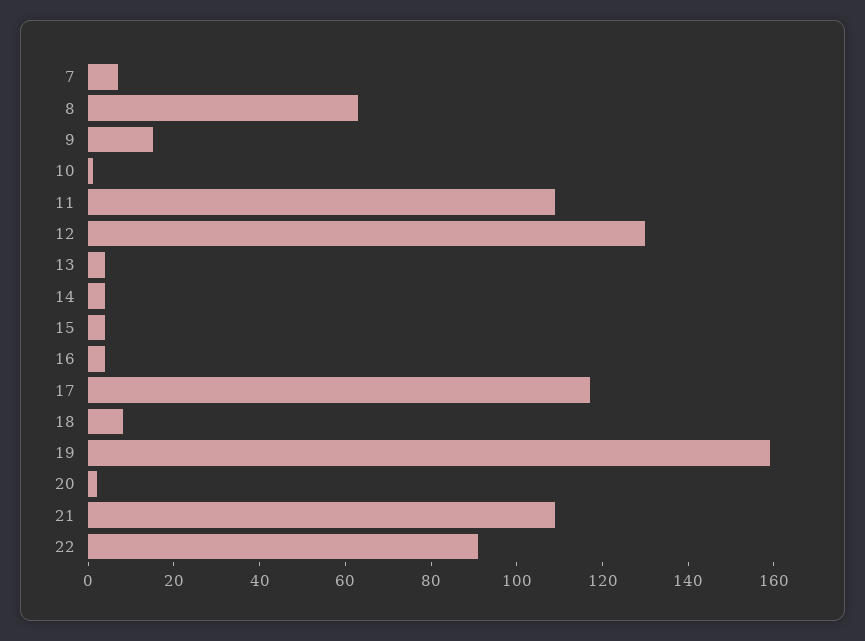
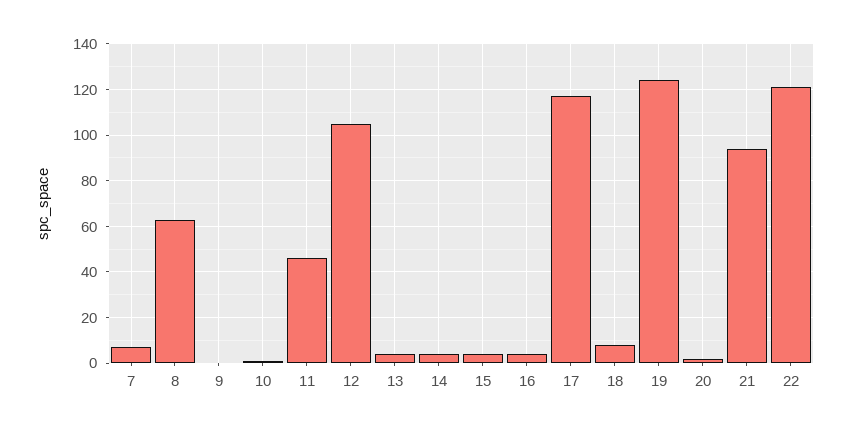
  {
    "7": 5,
    "8": 65,
-   "9": 15,
+   "9": 0,
    "10": 0,
-   "11": 110,
+   "11": 45,
-   "12": 130,
+   "12": 105,
    "13": 5,
    "14": 5,
    "15": 5,
    "16": 5,
    "17": 115,
    "18": 10,
-   "19": 160,
+   "19": 125,
    "20": 0,
-   "21": 110,
+   "21": 95,
-   "22": 90
+   "22": 120
  }

